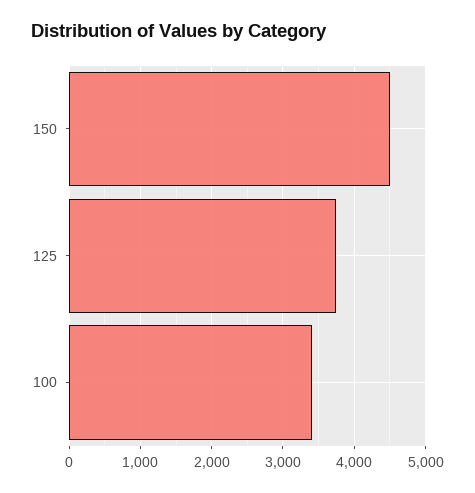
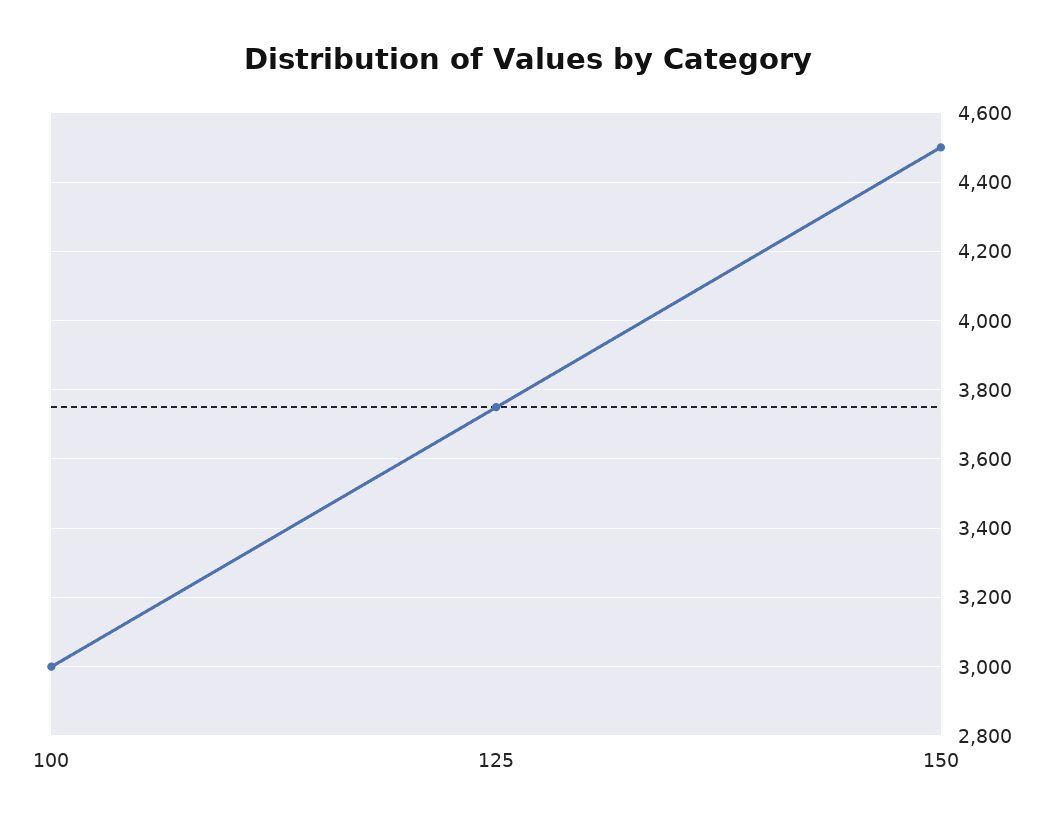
  {
    "150": 4500,
    "125": 3760,
-   "100": 3400
+   "100": 3000
  }

